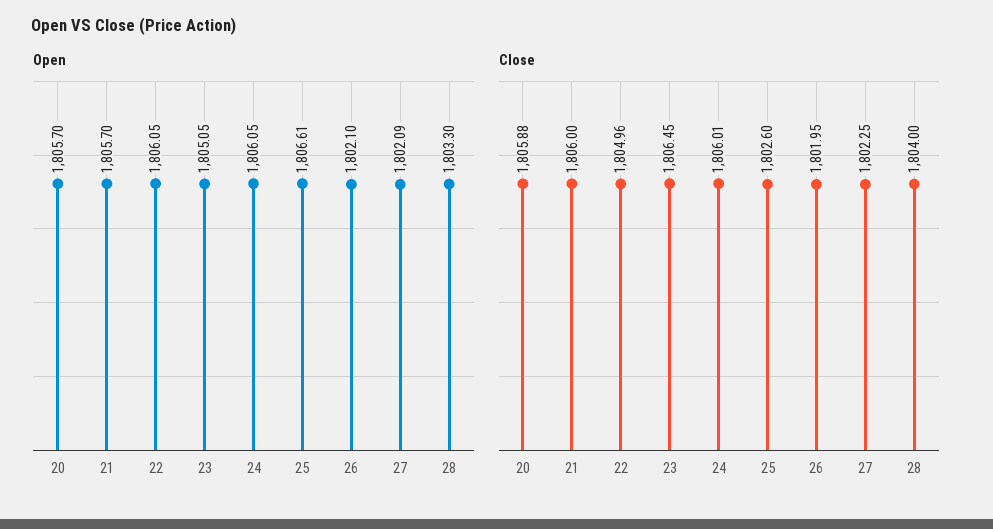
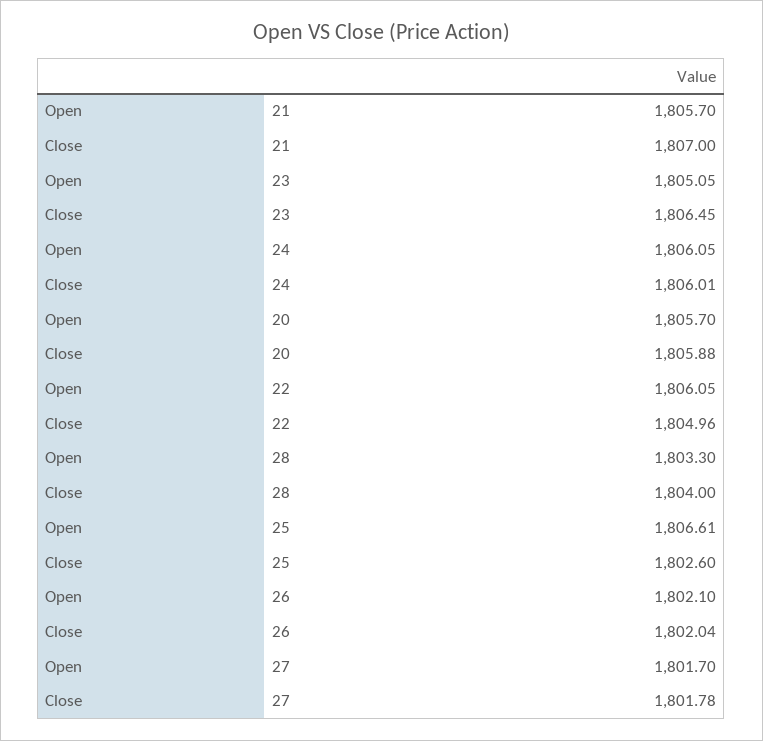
  {
    "Open": {
      "20": 1805.7,
      "21": 1805.7,
      "22": 1806.05,
      "23": 1805.05,
      "24": 1806.05,
      "25": 1806.61,
      "26": 1802.1,
-     "27": 1802.09,
+     "27": 1801.7,
      "28": 1803.3
    },
    "Close": {
      "20": 1805.88,
-     "21": 1806,
+     "21": 1807,
      "22": 1804.96,
      "23": 1806.45,
      "24": 1806.01,
      "25": 1802.6,
-     "26": 1801.95,
+     "26": 1802.04,
-     "27": 1802.25,
+     "27": 1801.78,
      "28": 1804
    }
  }

